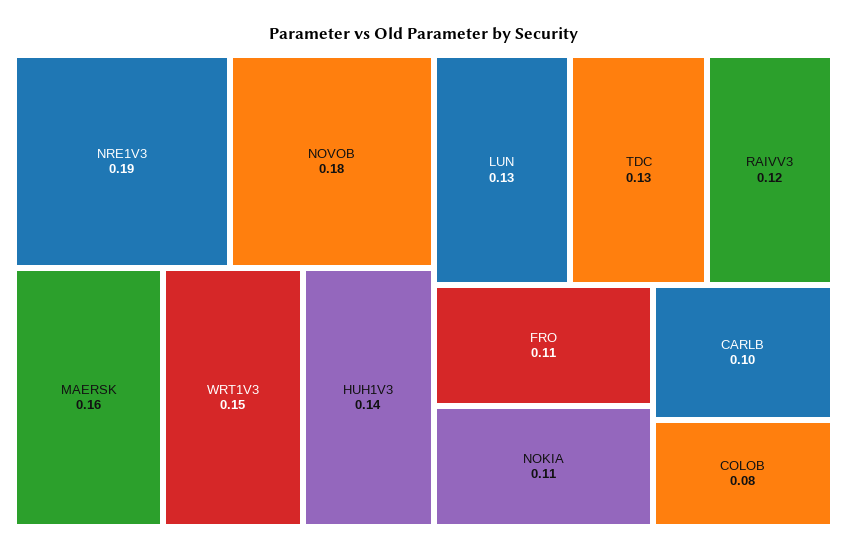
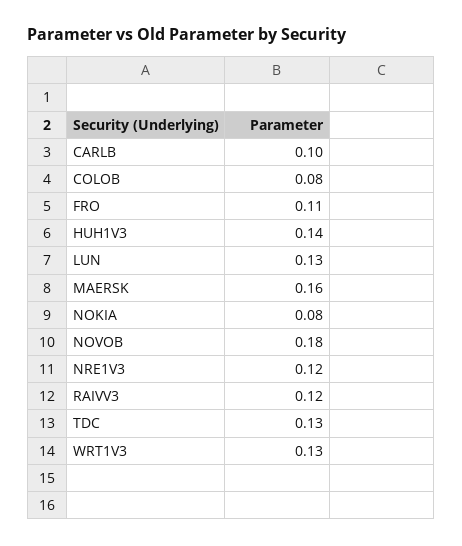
  {
-   "NRE1V3": 0.19,
+   "NRE1V3": 0.12,
    "NOVOB": 0.18,
    "MAERSK": 0.16,
-   "WRT1V3": 0.15,
+   "WRT1V3": 0.13,
    "HUH1V3": 0.14,
    "LUN": 0.13,
    "TDC": 0.13,
    "RAIVV3": 0.12,
    "FRO": 0.11,
-   "NOKIA": 0.11,
+   "NOKIA": 0.08,
    "CARLB": 0.1,
    "COLOB": 0.08
  }

